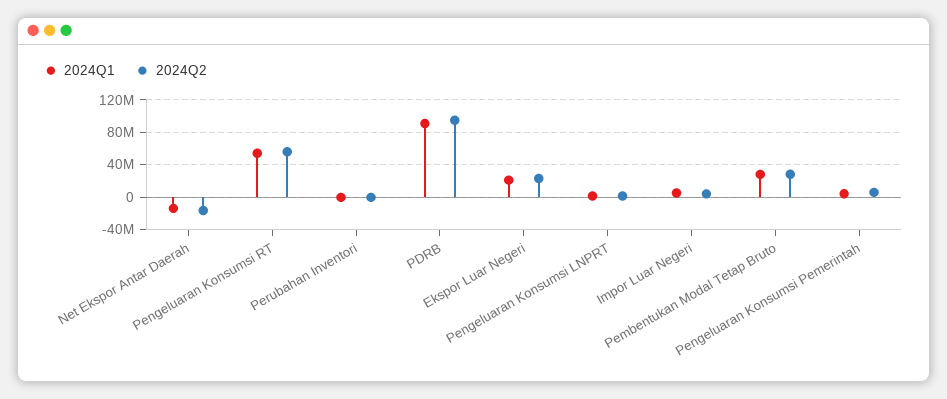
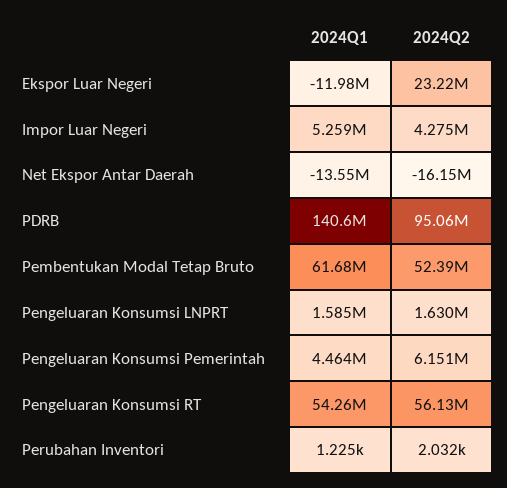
  {
    "2024Q1": {
      "Net Ekspor Antar Daerah": -13550000,
      "Pengeluaran Konsumsi RT": 54260000,
      "Perubahan Inventori": 1225,
-     "PDRB": 90000000,
+     "PDRB": 140600000,
-     "Ekspor Luar Negeri": 20000000,
+     "Ekspor Luar Negeri": -11980000,
      "Pengeluaran Konsumsi LNPRT": 1585000,
      "Impor Luar Negeri": 5259000,
-     "Pembentukan Modal Tetap Bruto": 30000000,
+     "Pembentukan Modal Tetap Bruto": 61680000,
      "Pengeluaran Konsumsi Pemerintah": 4464000
    },
    "2024Q2": {
      "Net Ekspor Antar Daerah": -16150000,
      "Pengeluaran Konsumsi RT": 56130000,
      "Perubahan Inventori": 2032,
      "PDRB": 95060000,
      "Ekspor Luar Negeri": 23220000,
      "Pengeluaran Konsumsi LNPRT": 1630000,
      "Impor Luar Negeri": 4275000,
-     "Pembentukan Modal Tetap Bruto": 30000000,
+     "Pembentukan Modal Tetap Bruto": 52390000,
      "Pengeluaran Konsumsi Pemerintah": 6151000
    }
  }

